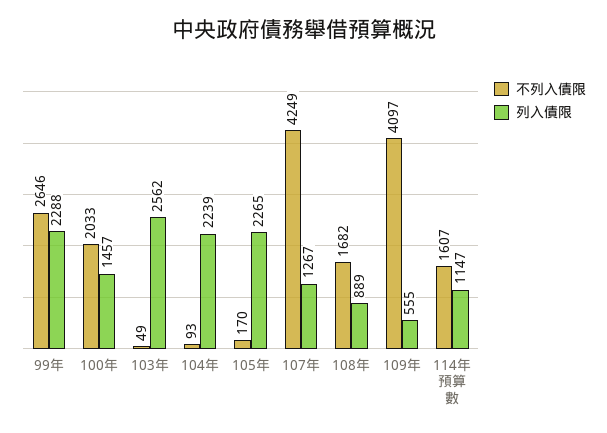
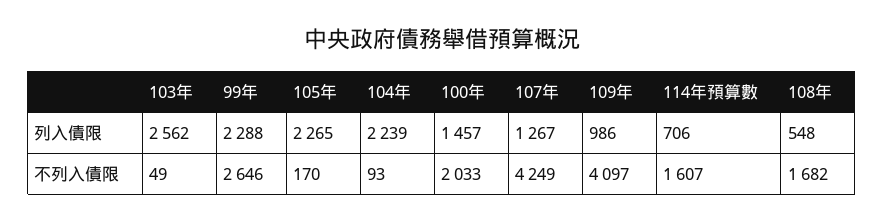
  {
    "不列入債限": {
      "99年": 2646,
      "100年": 2033,
      "103年": 49,
      "104年": 93,
      "105年": 170,
      "107年": 4249,
      "108年": 1682,
      "109年": 4097,
      "114年預算數": 1607
    },
    "列入債限": {
      "99年": 2288,
      "100年": 1457,
      "103年": 2562,
      "104年": 2239,
      "105年": 2265,
      "107年": 1267,
-     "108年": 889,
+     "108年": 548,
-     "109年": 555,
+     "109年": 986,
-     "114年預算數": 1147
+     "114年預算數": 706
    }
  }

